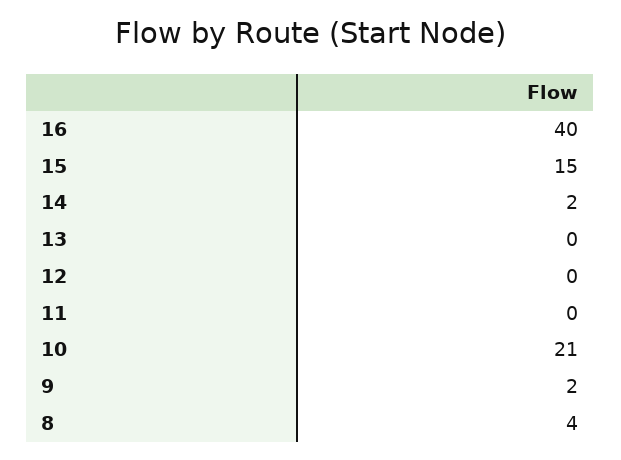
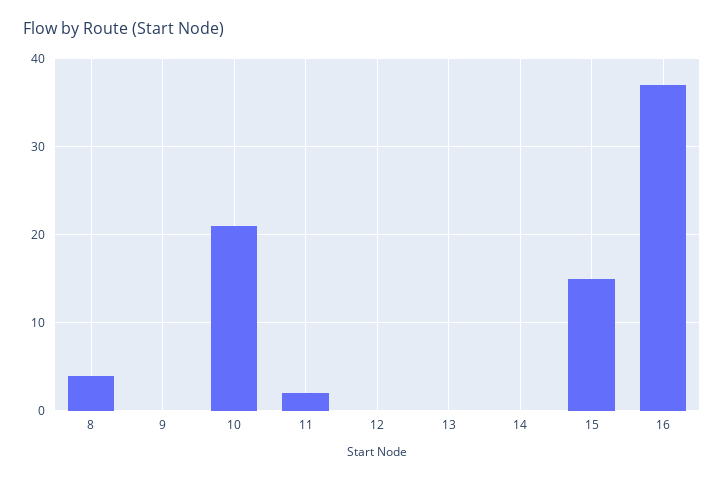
  {
-   "16": 40,
+   "16": 37,
    "15": 15,
-   "14": 2,
+   "14": 0,
    "13": 0,
    "12": 0,
-   "11": 0,
+   "11": 2,
    "10": 21,
-   "9": 2,
+   "9": 0,
    "8": 4
  }

